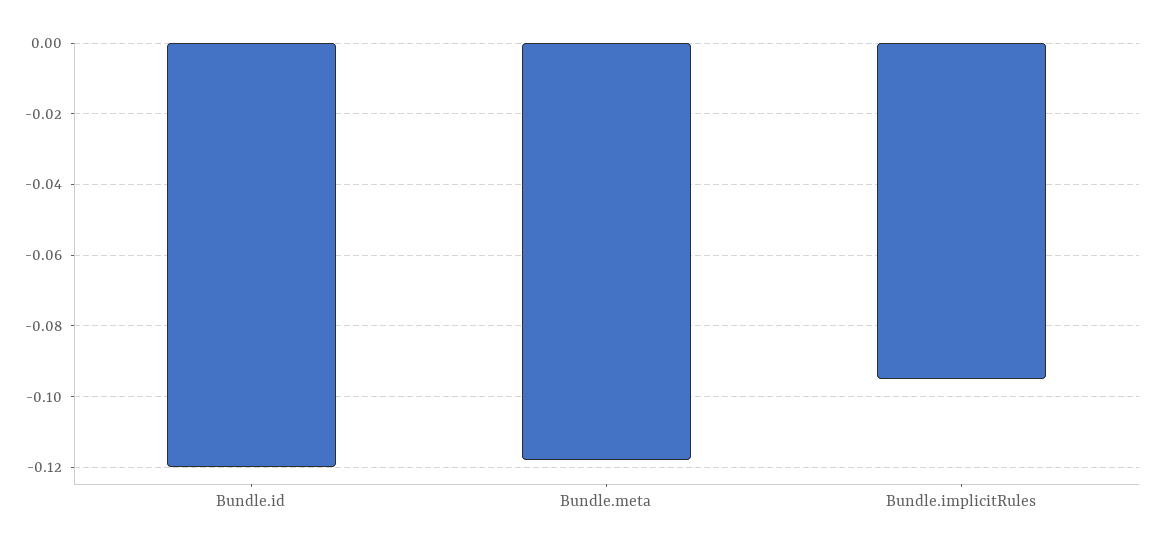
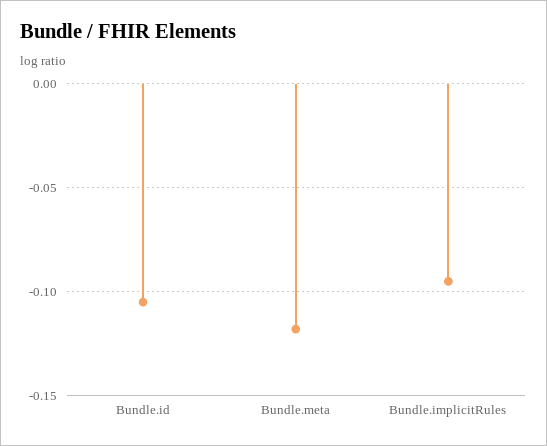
  {
-   "Bundle.id": -0.12,
+   "Bundle.id": -0.105,
    "Bundle.meta": -0.12,
    "Bundle.implicitRules": -0.095
  }

